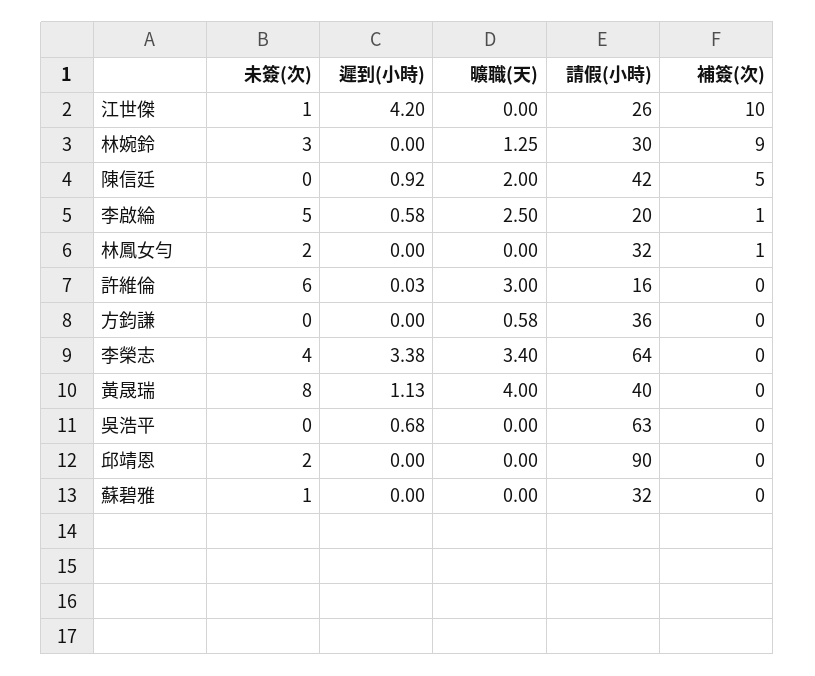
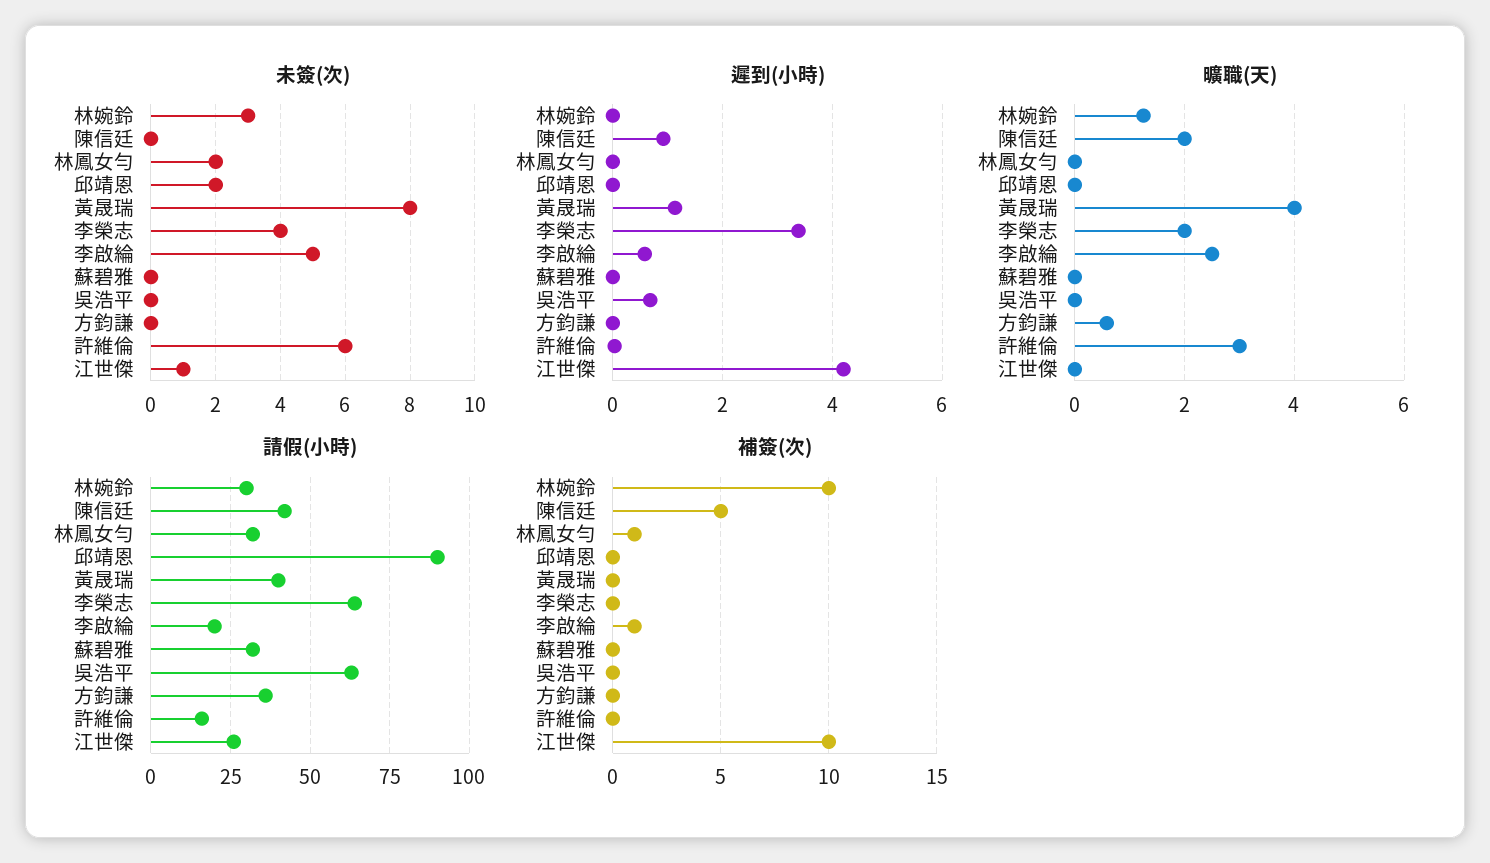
  {
    "未簽(次)": {
      "江世傑": 1,
      "林婉鈴": 3,
      "陳信廷": 0,
      "李啟綸": 5,
      "林鳳女勻": 2,
      "許維倫": 6,
      "方鈞謙": 0,
      "李榮志": 4,
      "黃晟瑞": 8,
      "吳浩平": 0,
      "邱靖恩": 2,
-     "蘇碧雅": 1
+     "蘇碧雅": 0
    },
    "遲到(小時)": {
      "江世傑": 4.2,
      "林婉鈴": 0,
      "陳信廷": 0.92,
      "李啟綸": 0.58,
      "林鳳女勻": 0,
      "許維倫": 0.03,
      "方鈞謙": 0,
      "李榮志": 3.38,
      "黃晟瑞": 1.13,
      "吳浩平": 0.68,
      "邱靖恩": 0,
      "蘇碧雅": 0
    },
    "曠職(天)": {
      "江世傑": 0,
      "林婉鈴": 1.25,
      "陳信廷": 2,
      "李啟綸": 2.5,
      "林鳳女勻": 0,
      "許維倫": 3,
      "方鈞謙": 0.58,
-     "李榮志": 3.4,
+     "李榮志": 2,
      "黃晟瑞": 4,
      "吳浩平": 0,
      "邱靖恩": 0,
      "蘇碧雅": 0
    },
    "請假(小時)": {
      "江世傑": 26,
      "林婉鈴": 30,
      "陳信廷": 42,
      "李啟綸": 20,
      "林鳳女勻": 32,
      "許維倫": 16,
      "方鈞謙": 36,
      "李榮志": 64,
      "黃晟瑞": 40,
      "吳浩平": 63,
      "邱靖恩": 90,
      "蘇碧雅": 32
    },
    "補簽(次)": {
      "江世傑": 10,
-     "林婉鈴": 9,
+     "林婉鈴": 10,
      "陳信廷": 5,
      "李啟綸": 1,
      "林鳳女勻": 1,
      "許維倫": 0,
      "方鈞謙": 0,
      "李榮志": 0,
      "黃晟瑞": 0,
      "吳浩平": 0,
      "邱靖恩": 0,
      "蘇碧雅": 0
    }
  }

